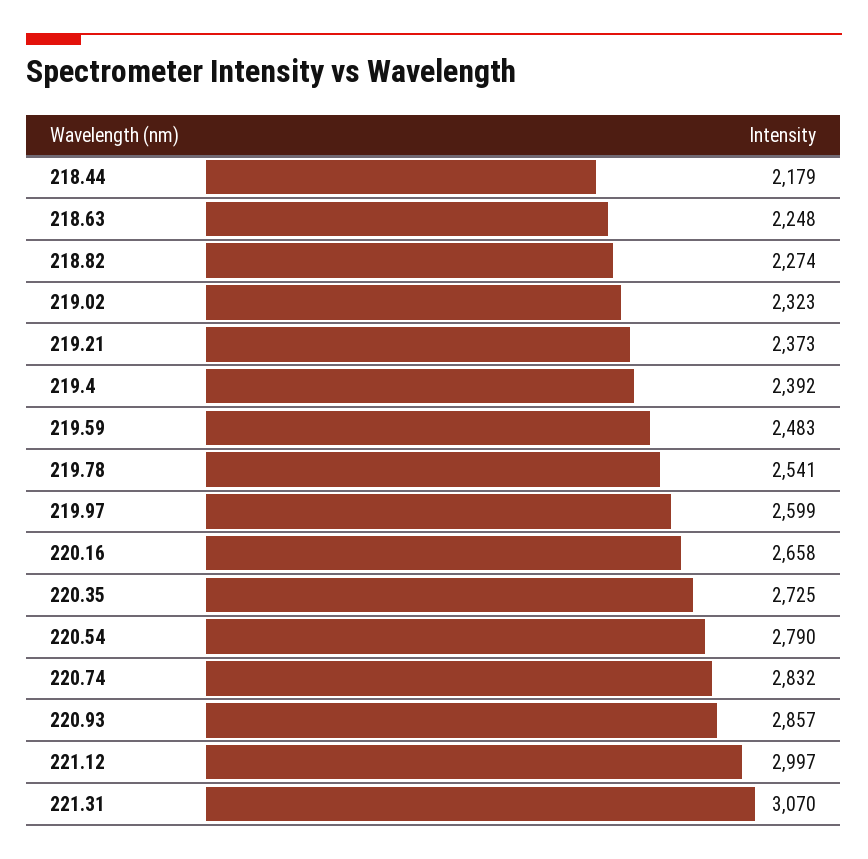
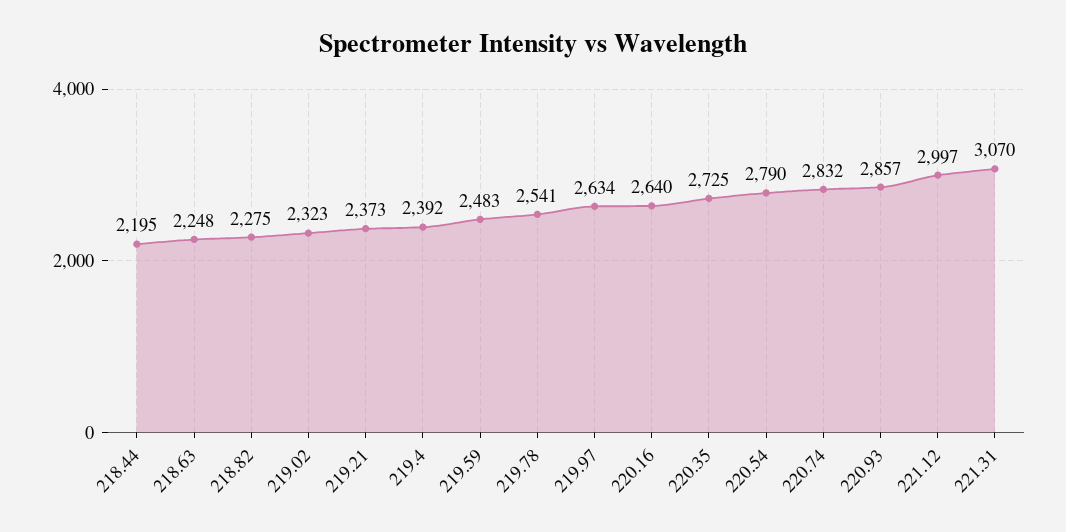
  {
-   "218.44": 2179,
+   "218.44": 2195,
    "218.63": 2248,
-   "218.82": 2274,
+   "218.82": 2275,
    "219.02": 2323,
    "219.21": 2373,
    "219.4": 2392,
    "219.59": 2483,
    "219.78": 2541,
-   "219.97": 2599,
+   "219.97": 2634,
-   "220.16": 2658,
+   "220.16": 2640,
    "220.35": 2725,
    "220.54": 2790,
    "220.74": 2832,
    "220.93": 2857,
    "221.12": 2997,
    "221.31": 3070
  }

